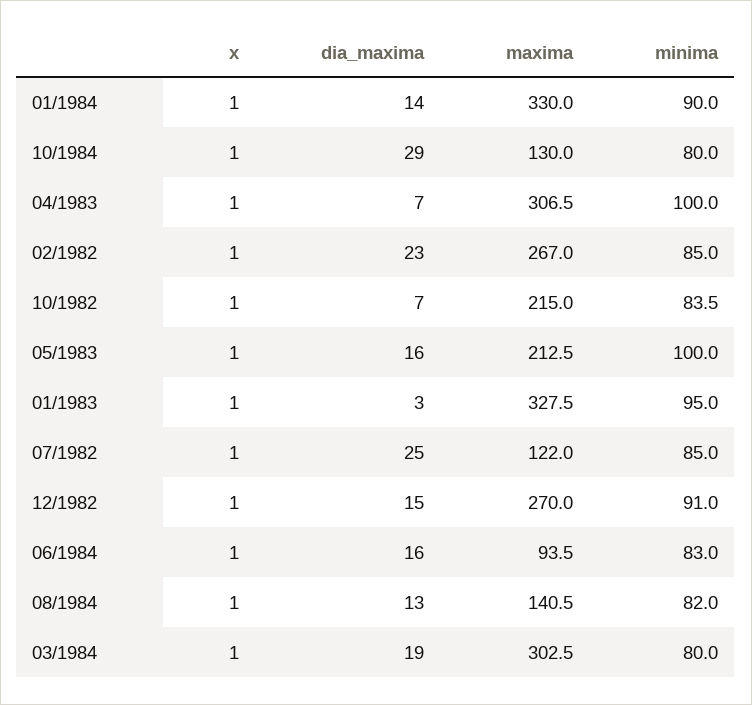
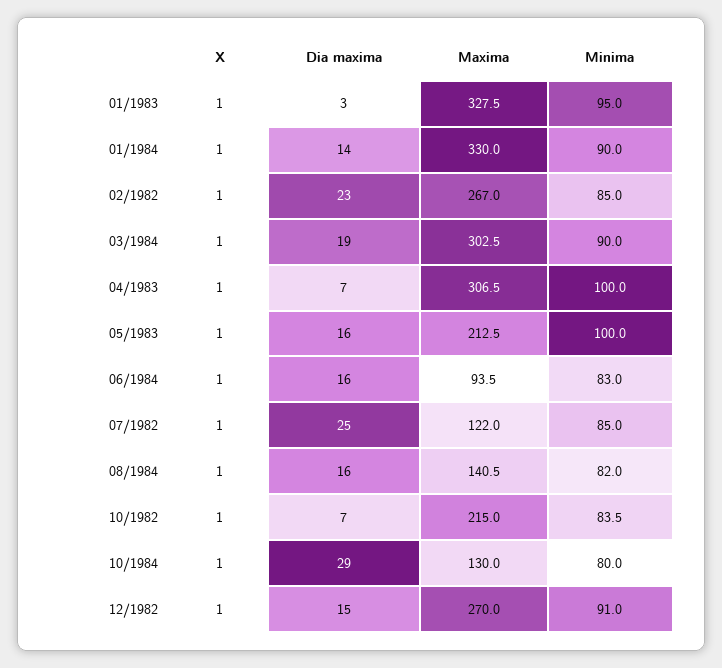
  {
    "x": {
      "01/1984": 1,
      "10/1984": 1,
      "04/1983": 1,
      "02/1982": 1,
      "10/1982": 1,
      "05/1983": 1,
      "01/1983": 1,
      "07/1982": 1,
      "12/1982": 1,
      "06/1984": 1,
      "08/1984": 1,
      "03/1984": 1
    },
    "dia_maxima": {
      "01/1984": 14,
      "10/1984": 29,
      "04/1983": 7,
      "02/1982": 23,
      "10/1982": 7,
      "05/1983": 16,
      "01/1983": 3,
      "07/1982": 25,
      "12/1982": 15,
      "06/1984": 16,
-     "08/1984": 13,
+     "08/1984": 16,
      "03/1984": 19
    },
    "maxima": {
      "01/1984": 330,
      "10/1984": 130,
      "04/1983": 306.5,
      "02/1982": 267,
      "10/1982": 215,
      "05/1983": 212.5,
      "01/1983": 327.5,
      "07/1982": 122,
      "12/1982": 270,
      "06/1984": 93.5,
      "08/1984": 140.5,
      "03/1984": 302.5
    },
    "minima": {
      "01/1984": 90,
      "10/1984": 80,
      "04/1983": 100,
      "02/1982": 85,
      "10/1982": 83.5,
      "05/1983": 100,
      "01/1983": 95,
      "07/1982": 85,
      "12/1982": 91,
      "06/1984": 83,
      "08/1984": 82,
-     "03/1984": 80
+     "03/1984": 90
    }
  }

